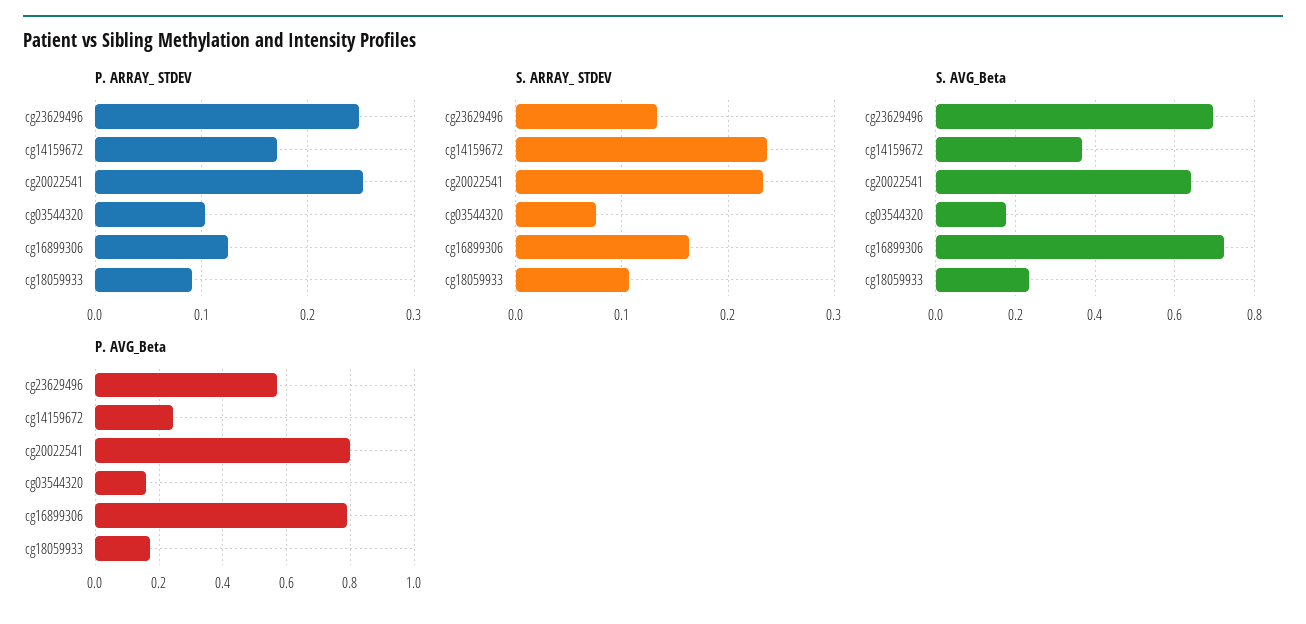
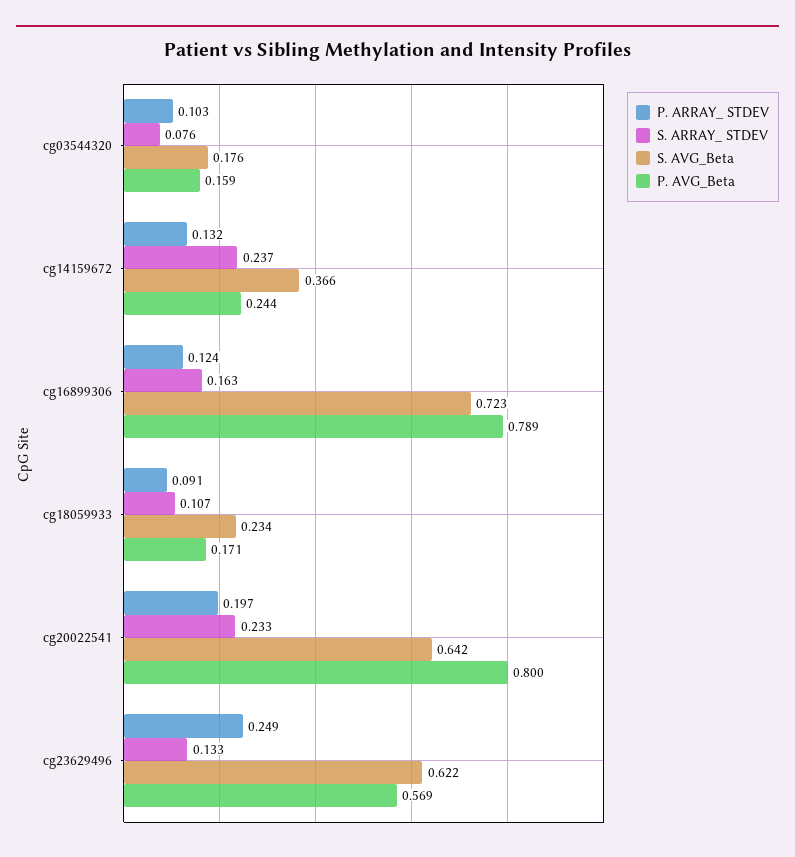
  {
    "P. ARRAY_ STDEV": {
      "cg23629496": 0.249,
-     "cg14159672": 0.17,
+     "cg14159672": 0.132,
-     "cg20022541": 0.25,
+     "cg20022541": 0.197,
      "cg03544320": 0.103,
      "cg16899306": 0.124,
      "cg18059933": 0.091
    },
    "S. ARRAY_ STDEV": {
      "cg23629496": 0.133,
      "cg14159672": 0.237,
      "cg20022541": 0.233,
      "cg03544320": 0.076,
      "cg16899306": 0.163,
      "cg18059933": 0.107
    },
    "S. AVG_Beta": {
-     "cg23629496": 0.7,
+     "cg23629496": 0.622,
      "cg14159672": 0.366,
      "cg20022541": 0.642,
      "cg03544320": 0.176,
      "cg16899306": 0.723,
      "cg18059933": 0.234
    },
    "P. AVG_Beta": {
      "cg23629496": 0.569,
      "cg14159672": 0.244,
      "cg20022541": 0.8,
      "cg03544320": 0.159,
      "cg16899306": 0.789,
      "cg18059933": 0.171
    }
  }

